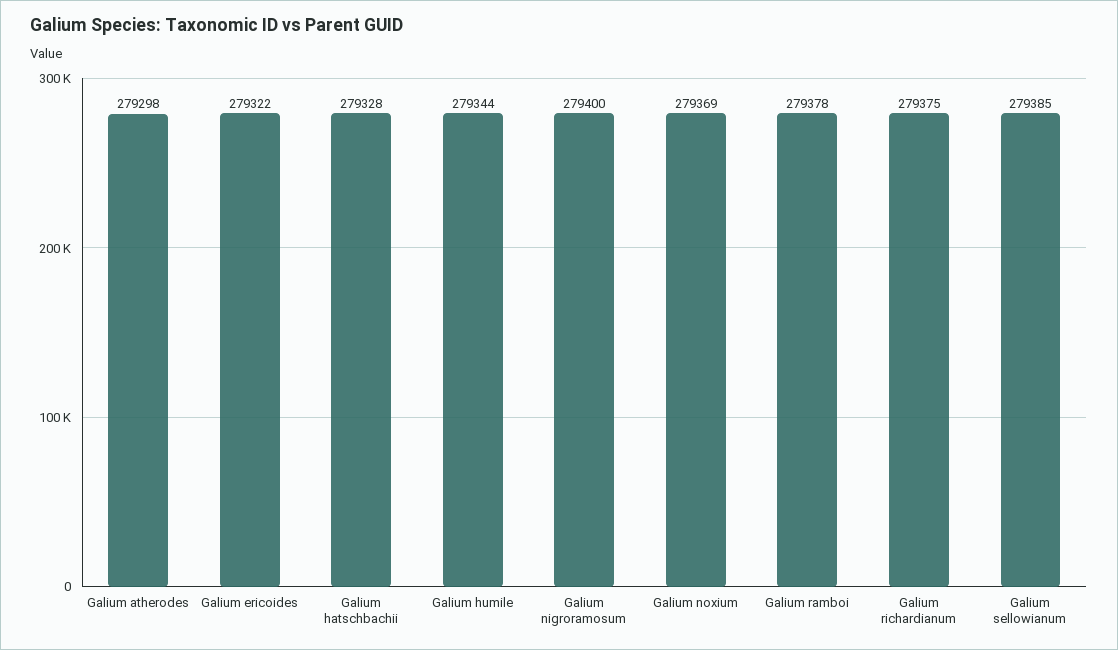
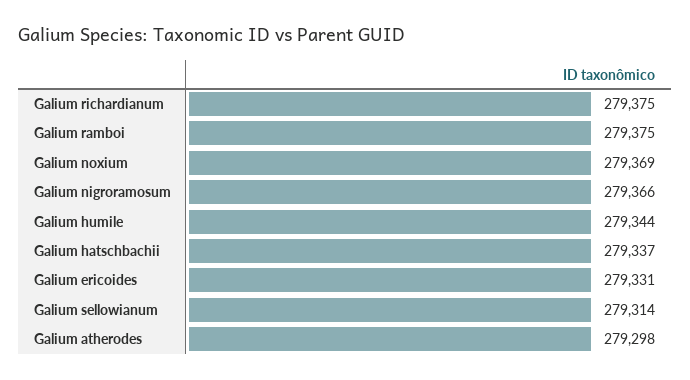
  {
    "Galium atherodes": 279298,
-   "Galium ericoides": 279322,
+   "Galium ericoides": 279331,
-   "Galium hatschbachii": 279328,
+   "Galium hatschbachii": 279337,
    "Galium humile": 279344,
-   "Galium nigroramosum": 279400,
+   "Galium nigroramosum": 279366,
    "Galium noxium": 279369,
-   "Galium ramboi": 279378,
+   "Galium ramboi": 279375,
    "Galium richardianum": 279375,
-   "Galium sellowianum": 279385
+   "Galium sellowianum": 279314
  }

